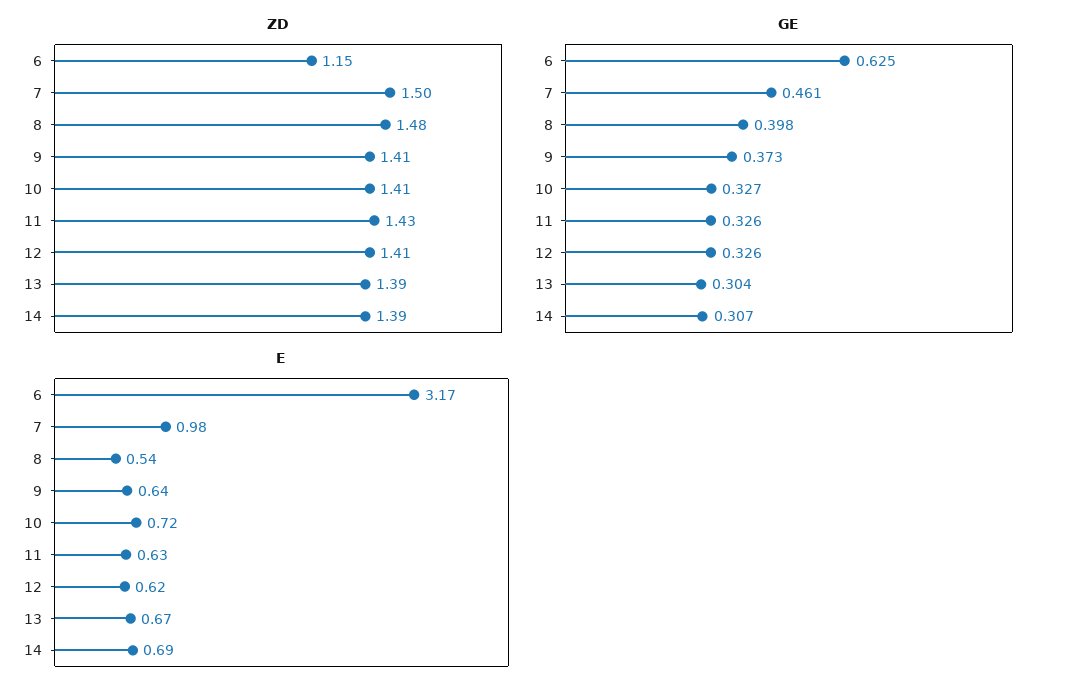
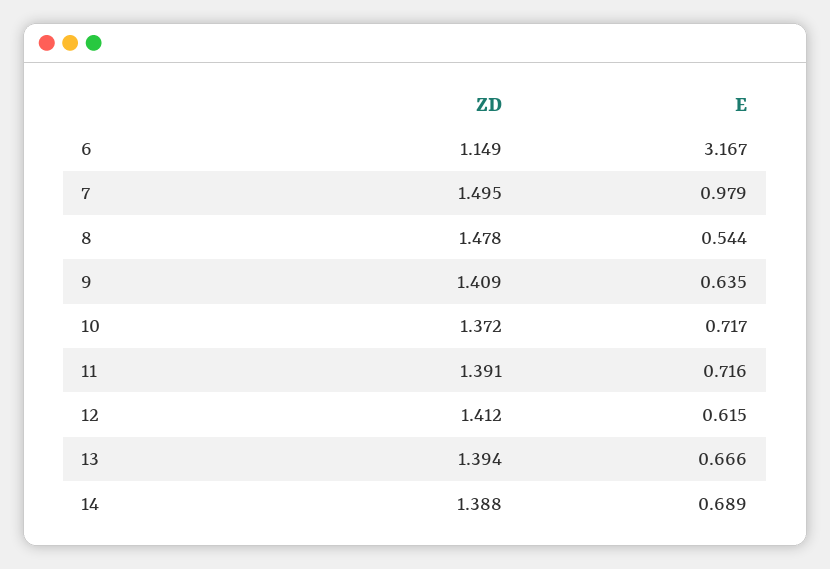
  {
    "ZD": {
      "6": 1.149,
      "7": 1.495,
      "8": 1.478,
      "9": 1.409,
-     "10": 1.41,
+     "10": 1.372,
-     "11": 1.43,
+     "11": 1.391,
      "12": 1.412,
      "13": 1.394,
      "14": 1.388
    },
-   "GE": {
-     "6": 0.625,
-     "7": 0.461,
-     "8": 0.398,
-     "9": 0.373,
-     "10": 0.327,
-     "11": 0.326,
-     "12": 0.326,
-     "13": 0.304,
-     "14": 0.307
-   },
    "E": {
      "6": 3.167,
      "7": 0.979,
      "8": 0.544,
      "9": 0.635,
      "10": 0.717,
-     "11": 0.63,
+     "11": 0.716,
      "12": 0.615,
      "13": 0.666,
      "14": 0.689
    }
  }

